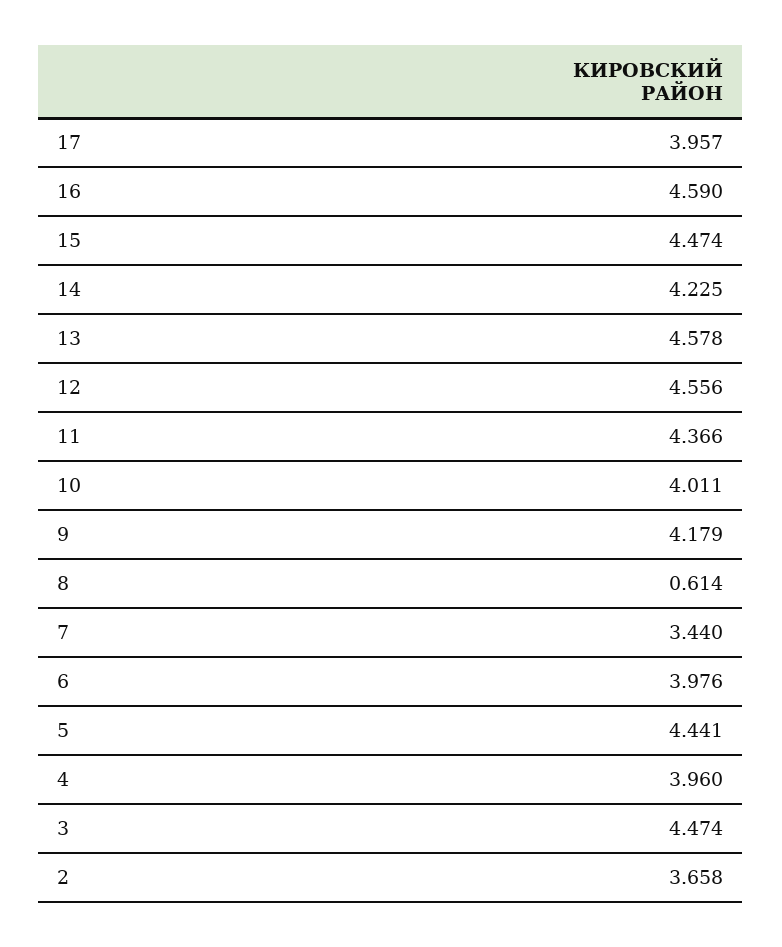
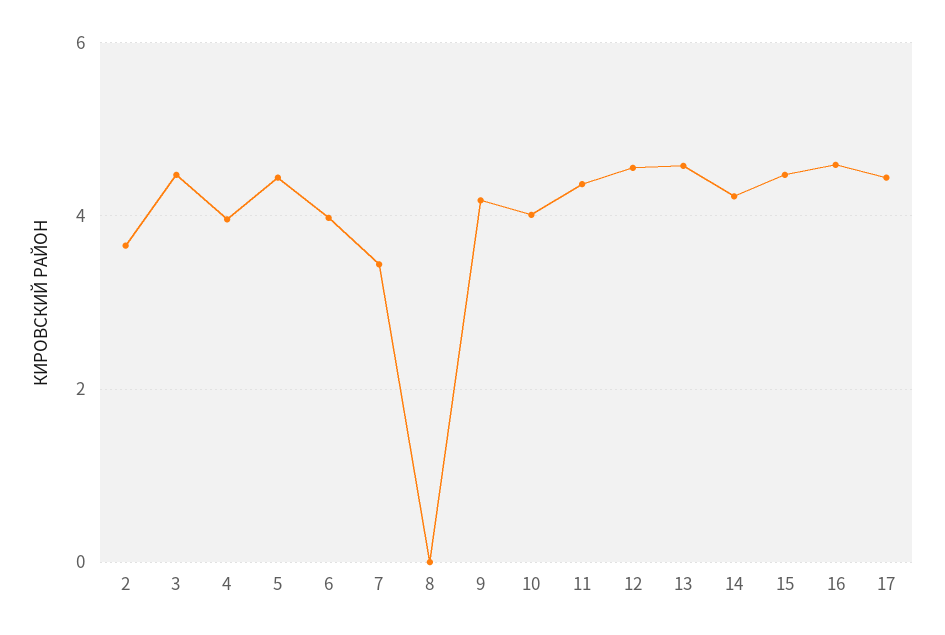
  {
-   "17": 3.957,
+   "17": 4.4,
    "16": 4.59,
    "15": 4.474,
    "14": 4.225,
    "13": 4.578,
    "12": 4.556,
    "11": 4.366,
    "10": 4.011,
    "9": 4.179,
-   "8": 0.614,
+   "8": 0,
    "7": 3.44,
    "6": 3.976,
    "5": 4.441,
    "4": 3.96,
    "3": 4.474,
    "2": 3.658
  }

